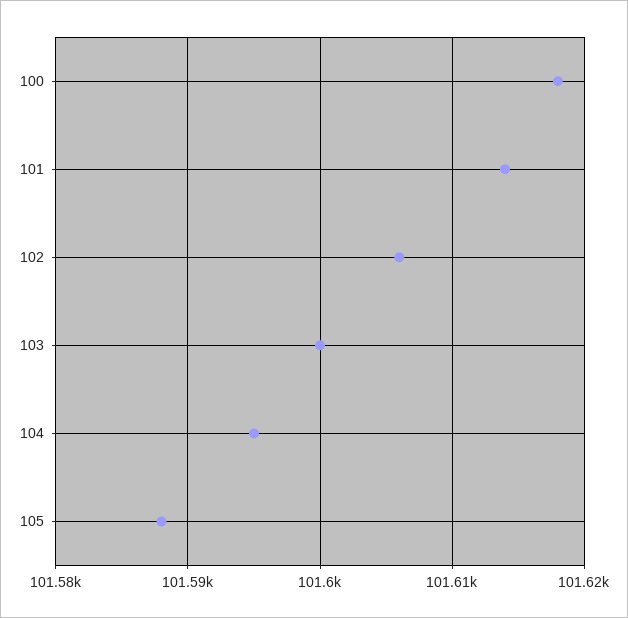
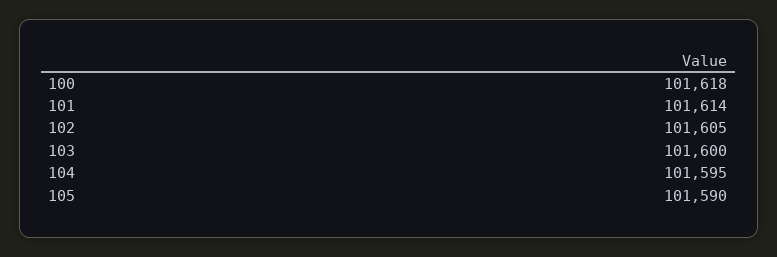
  {
    "100": 101618,
    "101": 101614,
-   "102": 101606,
+   "102": 101605,
    "103": 101600,
    "104": 101595,
-   "105": 101588
+   "105": 101590
  }

